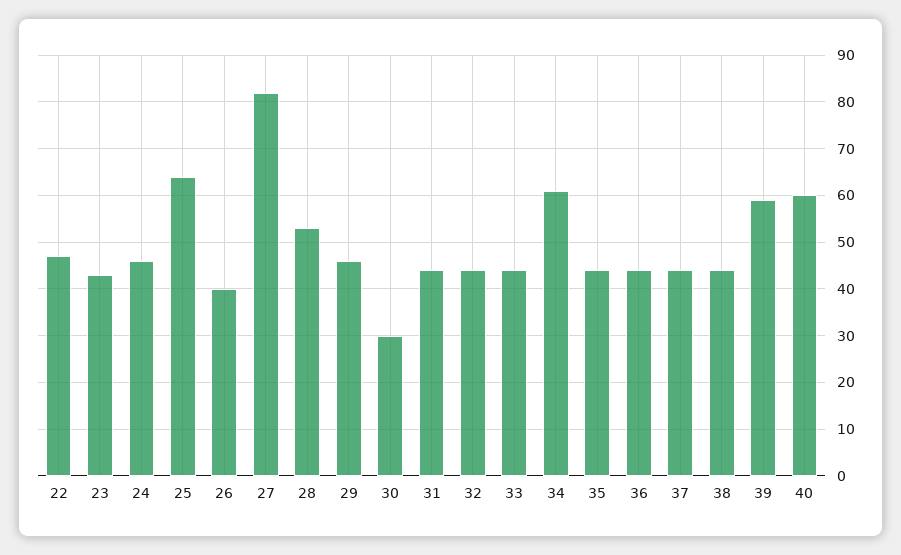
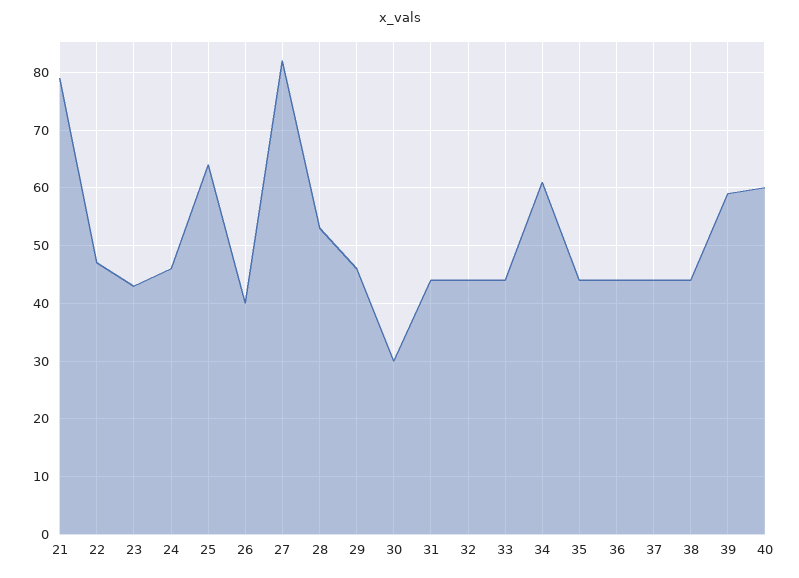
  {
    "22": 45,
    "23": 45,
    "24": 45,
    "25": 65,
    "26": 40,
    "27": 80,
    "28": 55,
    "29": 45,
    "30": 30,
    "31": 45,
    "32": 45,
    "33": 45,
    "34": 60,
    "35": 45,
    "36": 45,
    "37": 45,
    "38": 45,
    "39": 60,
-   "40": 60
+   "40": 60,
+   "21": 80
  }

